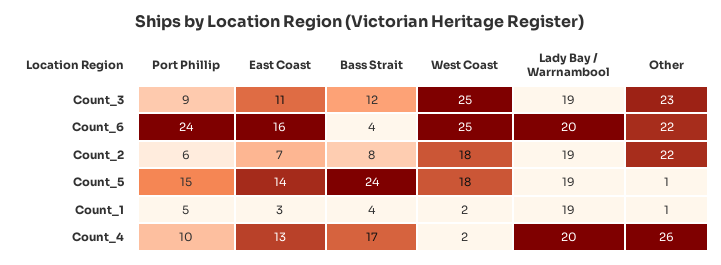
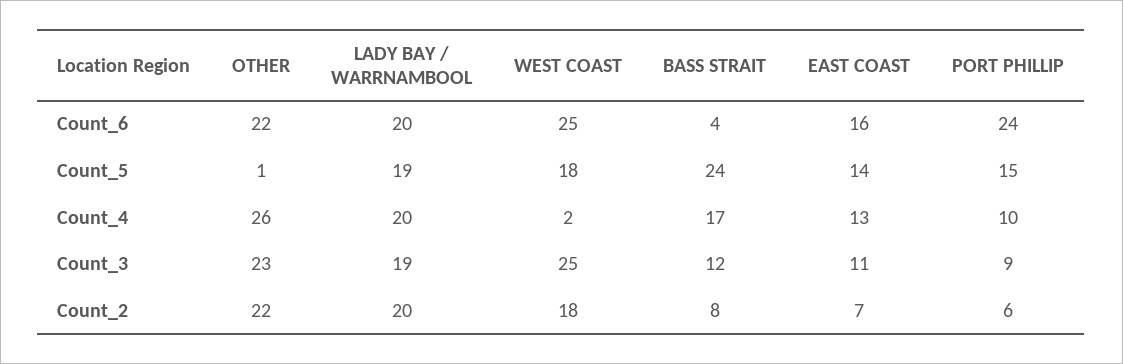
  {
    "Port Phillip": {
      "Count_3": 9,
      "Count_6": 24,
      "Count_2": 6,
      "Count_5": 15,
-     "Count_1": 5,
      "Count_4": 10
    },
    "East Coast": {
      "Count_3": 11,
      "Count_6": 16,
      "Count_2": 7,
      "Count_5": 14,
-     "Count_1": 3,
      "Count_4": 13
    },
    "Bass Strait": {
      "Count_3": 12,
      "Count_6": 4,
      "Count_2": 8,
      "Count_5": 24,
-     "Count_1": 4,
      "Count_4": 17
    },
    "West Coast": {
      "Count_3": 25,
      "Count_6": 25,
      "Count_2": 18,
      "Count_5": 18,
-     "Count_1": 2,
      "Count_4": 2
    },
    "Lady Bay / Warrnambool": {
      "Count_3": 19,
      "Count_6": 20,
-     "Count_2": 19,
+     "Count_2": 20,
      "Count_5": 19,
-     "Count_1": 19,
      "Count_4": 20
    },
    "Other": {
      "Count_3": 23,
      "Count_6": 22,
      "Count_2": 22,
      "Count_5": 1,
-     "Count_1": 1,
      "Count_4": 26
    }
  }

